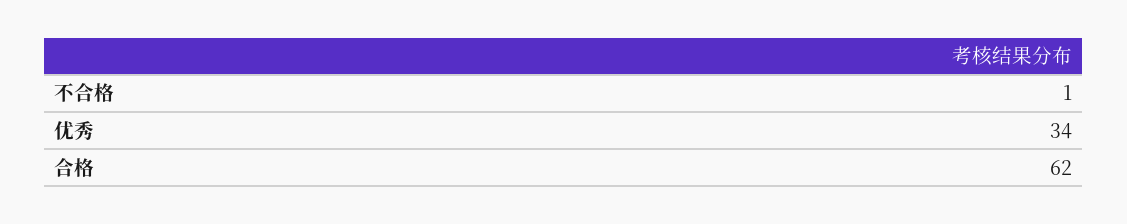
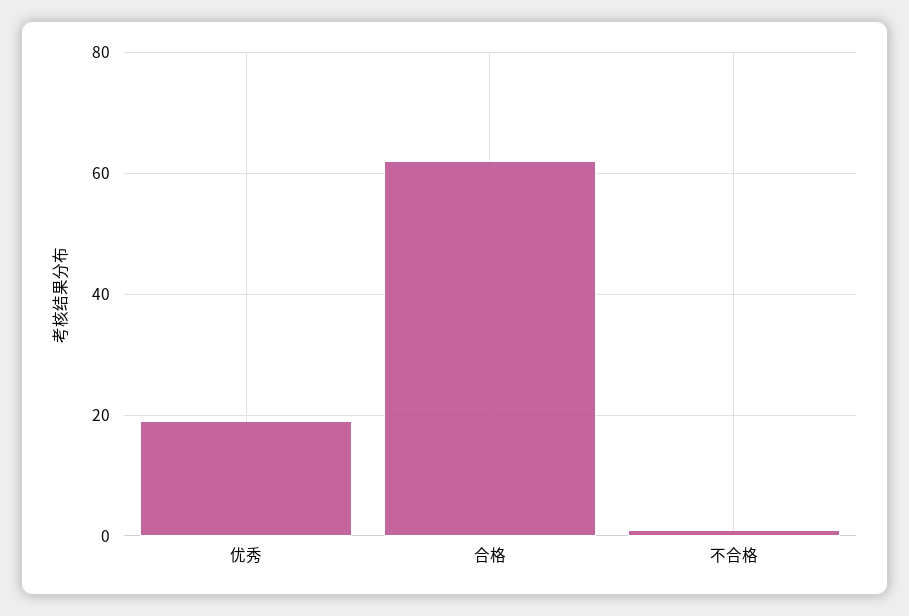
  {
    "不合格": 1,
-   "优秀": 34,
+   "优秀": 20,
    "合格": 62
  }

